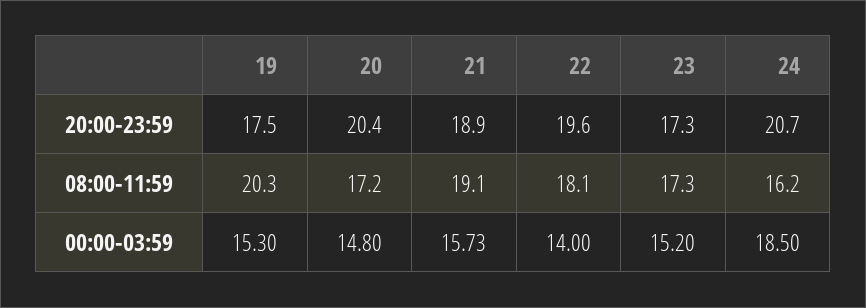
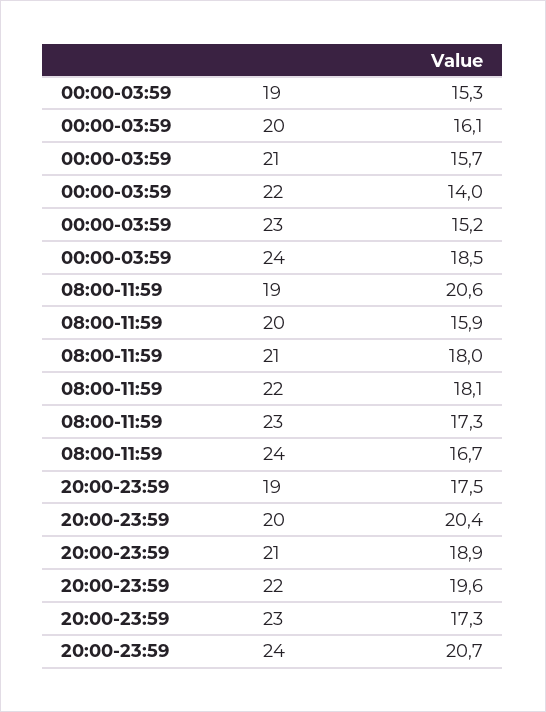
  {
    "19": {
      "20:00-23:59": 17.5,
-     "08:00-11:59": 20.3,
+     "08:00-11:59": 20.6,
      "00:00-03:59": 15.3
    },
    "20": {
      "20:00-23:59": 20.4,
-     "08:00-11:59": 17.2,
+     "08:00-11:59": 15.9,
-     "00:00-03:59": 14.8
+     "00:00-03:59": 16.1
    },
    "21": {
      "20:00-23:59": 18.9,
-     "08:00-11:59": 19.1,
+     "08:00-11:59": 18,
      "00:00-03:59": 15.73
    },
    "22": {
      "20:00-23:59": 19.6,
      "08:00-11:59": 18.1,
      "00:00-03:59": 14
    },
    "23": {
      "20:00-23:59": 17.3,
      "08:00-11:59": 17.3,
      "00:00-03:59": 15.2
    },
    "24": {
      "20:00-23:59": 20.7,
-     "08:00-11:59": 16.2,
+     "08:00-11:59": 16.7,
      "00:00-03:59": 18.5
    }
  }

